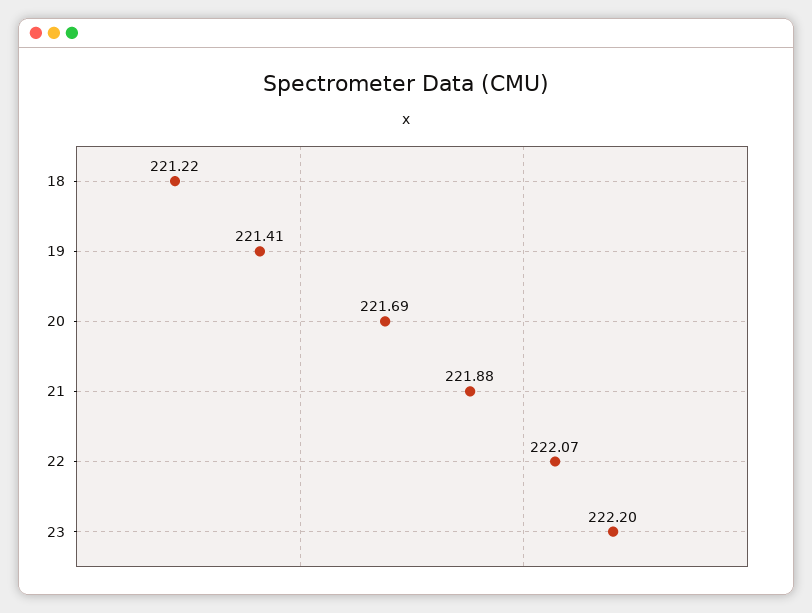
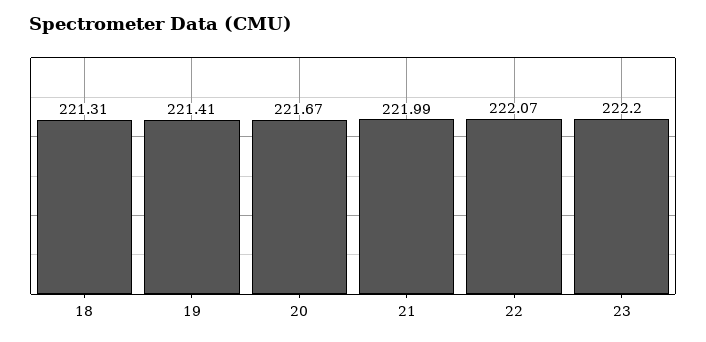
  {
-   "18": 221.22,
+   "18": 221.31,
    "19": 221.41,
-   "20": 221.69,
+   "20": 221.67,
-   "21": 221.88,
+   "21": 221.99,
    "22": 222.07,
    "23": 222.2
  }

